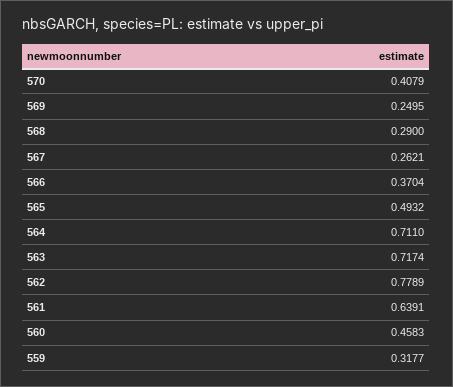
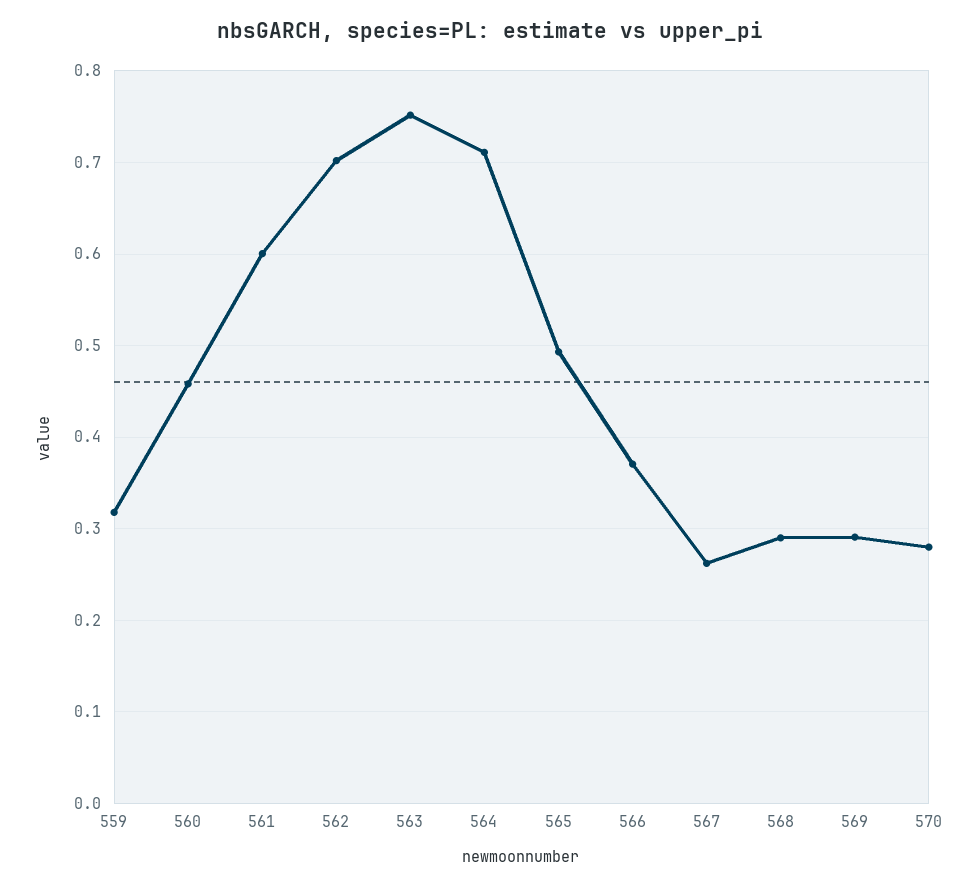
  {
-   "570": 0.4079,
+   "570": 0.28,
-   "569": 0.2495,
+   "569": 0.29,
    "568": 0.29,
    "567": 0.2621,
    "566": 0.3704,
    "565": 0.4932,
    "564": 0.711,
-   "563": 0.7174,
+   "563": 0.75,
-   "562": 0.7789,
+   "562": 0.7,
-   "561": 0.6391,
+   "561": 0.6,
    "560": 0.4583,
    "559": 0.3177
  }

